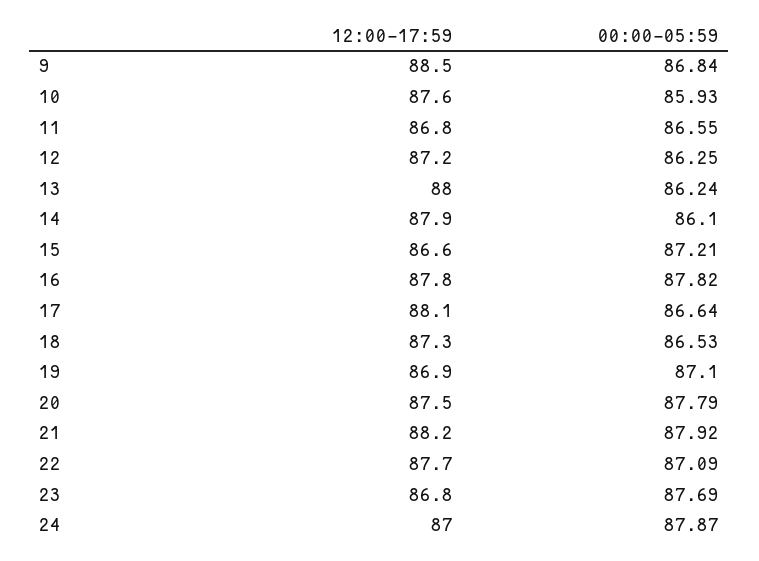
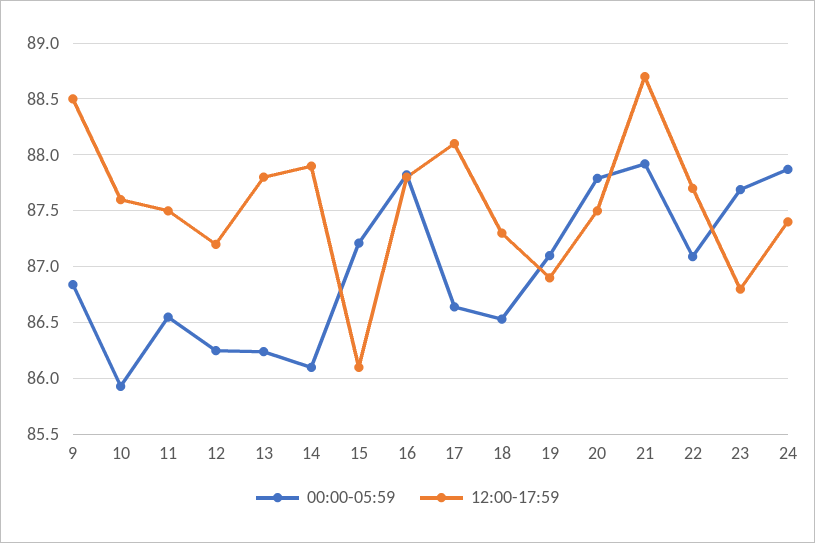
  {
    "12:00-17:59": {
      "9": 88.5,
      "10": 87.6,
-     "11": 86.8,
+     "11": 87.5,
      "12": 87.2,
-     "13": 88,
+     "13": 87.8,
      "14": 87.9,
-     "15": 86.6,
+     "15": 86.1,
      "16": 87.8,
      "17": 88.1,
      "18": 87.3,
      "19": 86.9,
      "20": 87.5,
-     "21": 88.2,
+     "21": 88.7,
      "22": 87.7,
      "23": 86.8,
-     "24": 87
+     "24": 87.4
    },
    "00:00-05:59": {
      "9": 86.84,
      "10": 85.93,
      "11": 86.55,
      "12": 86.25,
      "13": 86.24,
      "14": 86.1,
      "15": 87.21,
      "16": 87.82,
      "17": 86.64,
      "18": 86.53,
      "19": 87.1,
      "20": 87.79,
      "21": 87.92,
      "22": 87.09,
      "23": 87.69,
      "24": 87.87
    }
  }

